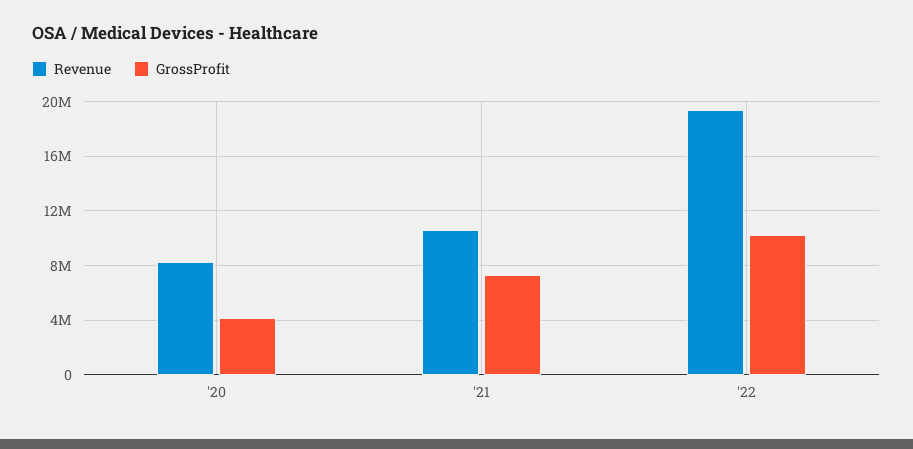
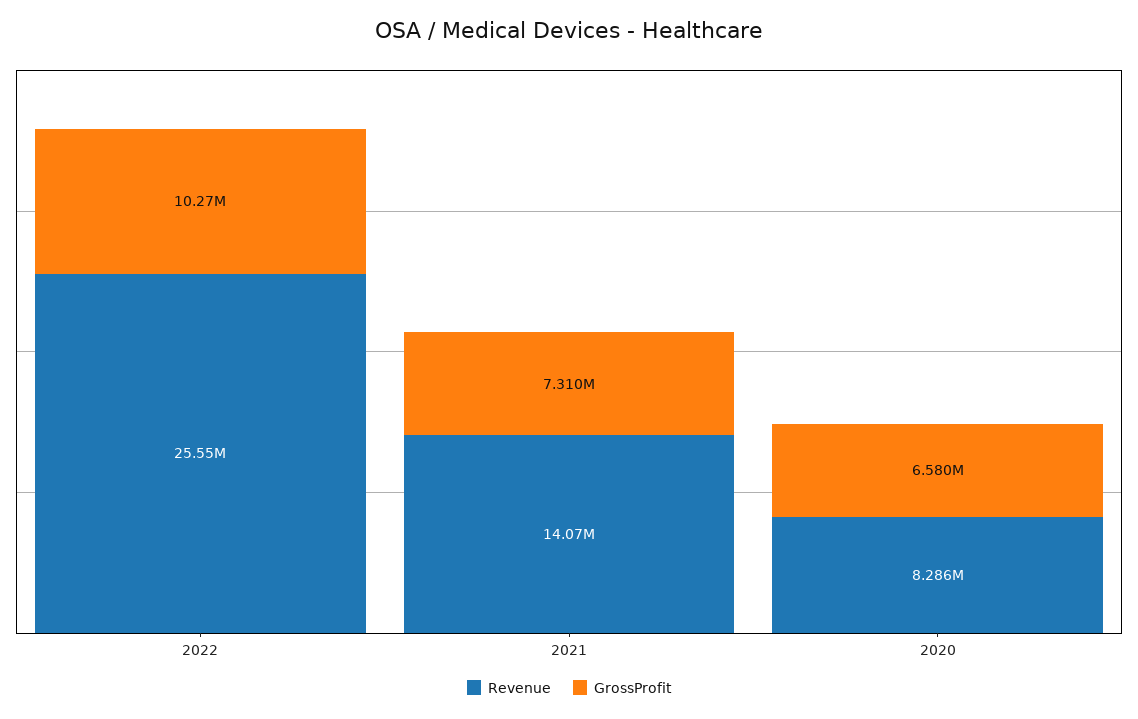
  {
    "Revenue": {
      "'20": 8286000,
-     "'21": 10500000,
+     "'21": 14070000,
-     "'22": 19500000
+     "'22": 25550000
    },
    "GrossProfit": {
-     "'20": 4000000,
+     "'20": 6580000,
      "'21": 7310000,
      "'22": 10270000
    }
  }

